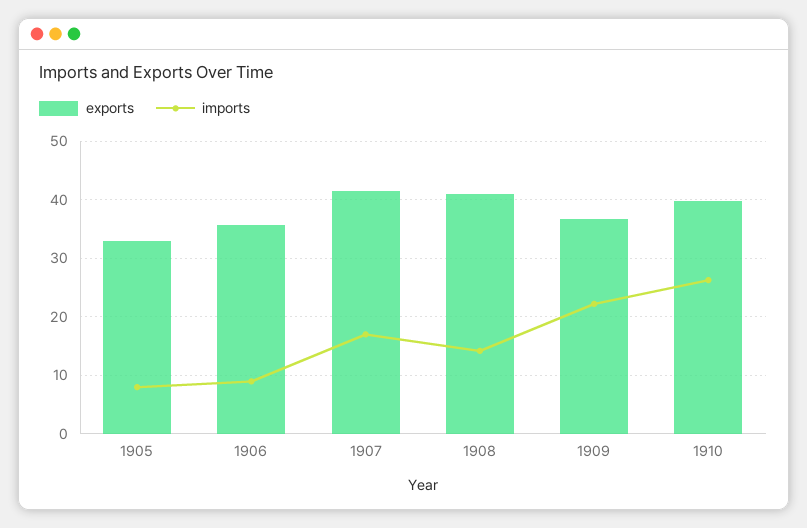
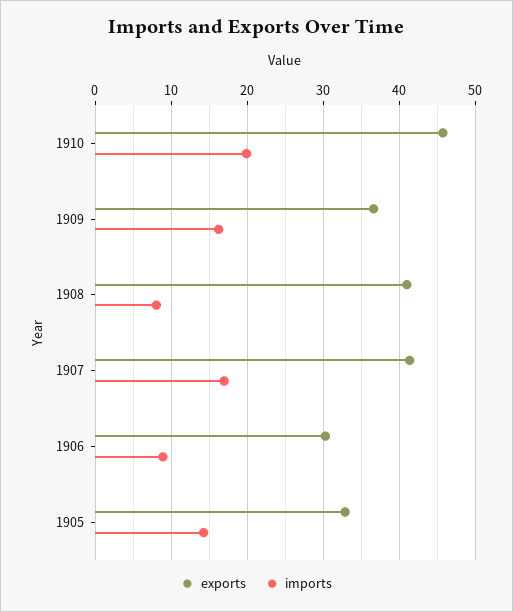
  {
    "exports": {
      "1905": 33,
-     "1906": 36,
+     "1906": 30,
      "1907": 41,
      "1908": 41,
      "1909": 37,
-     "1910": 40
+     "1910": 46
    },
    "imports": {
-     "1905": 8,
+     "1905": 14,
      "1906": 9,
      "1907": 17,
-     "1908": 14,
+     "1908": 8,
-     "1909": 22,
+     "1909": 16,
-     "1910": 26
+     "1910": 20
    }
  }

